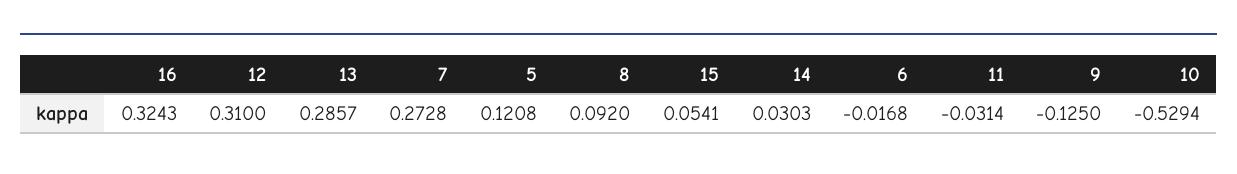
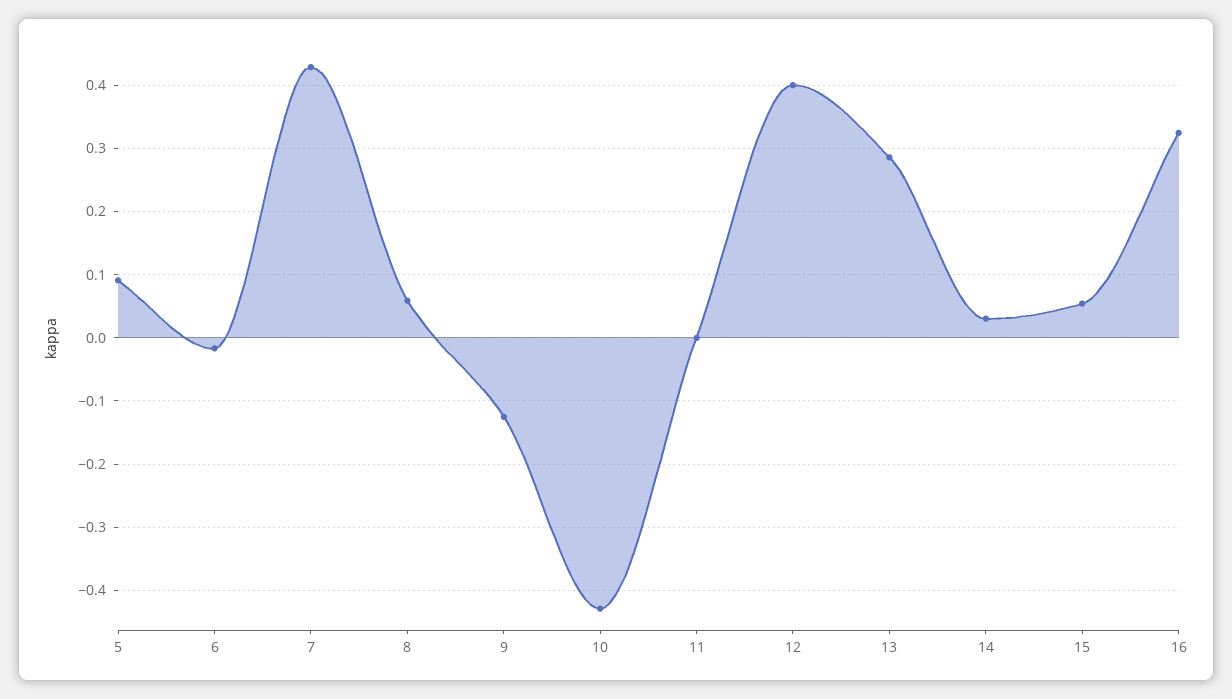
  {
    "16": 0.3243,
-   "12": 0.31,
+   "12": 0.4,
    "13": 0.2857,
-   "7": 0.2728,
+   "7": 0.43,
-   "5": 0.1208,
+   "5": 0.09,
-   "8": 0.092,
+   "8": 0.06,
    "15": 0.0541,
    "14": 0.0303,
    "6": -0.0168,
-   "11": -0.0314,
+   "11": 0,
    "9": -0.125,
-   "10": -0.5294
+   "10": -0.43
  }

